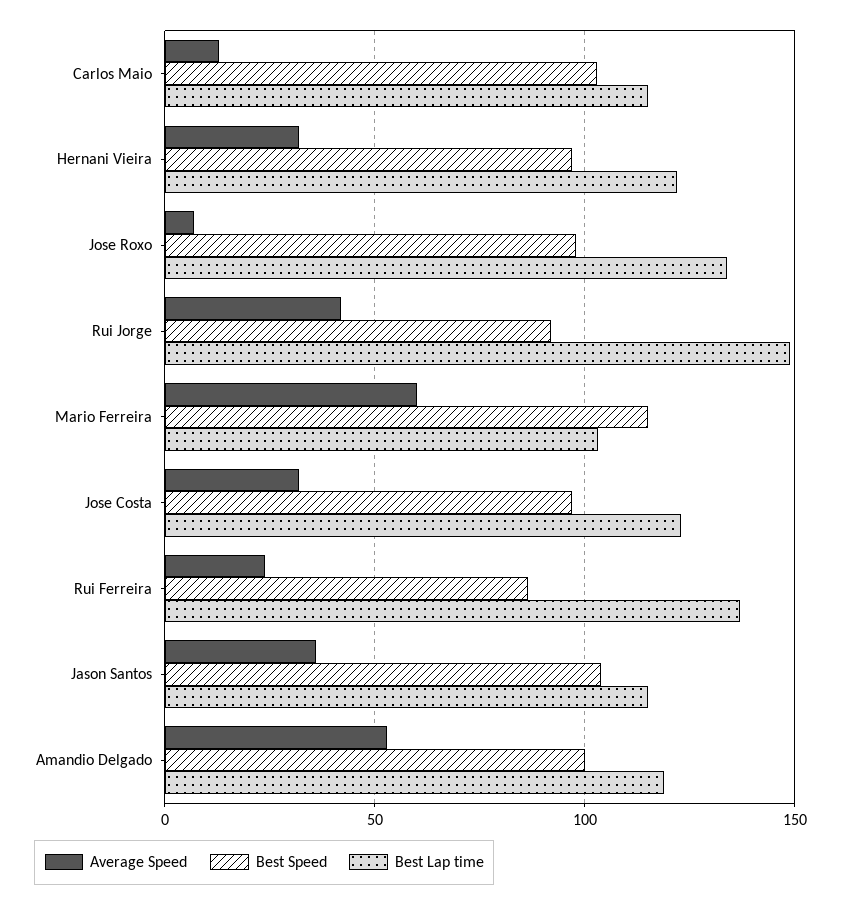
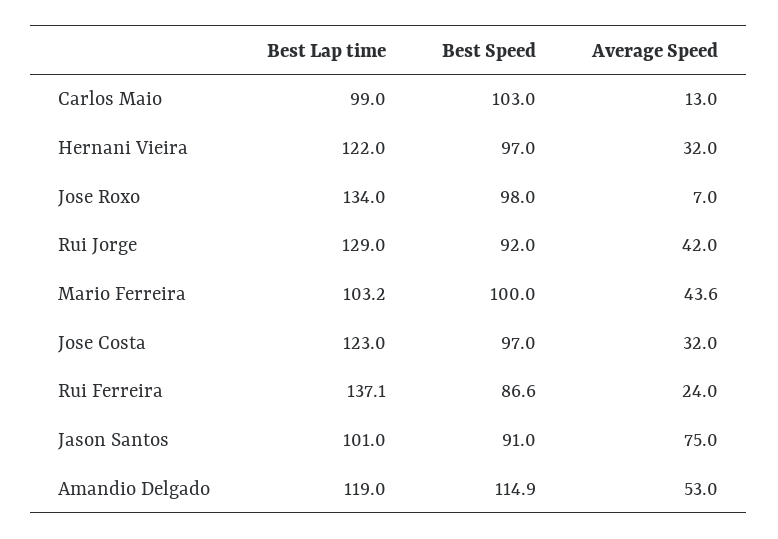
  {
    "Average Speed": {
      "Carlos Maio": 13,
      "Hernani Vieira": 32,
      "Jose Roxo": 7,
      "Rui Jorge": 42,
-     "Mario Ferreira": 60,
+     "Mario Ferreira": 43.6,
      "Jose Costa": 32,
      "Rui Ferreira": 24,
-     "Jason Santos": 35,
+     "Jason Santos": 75,
      "Amandio Delgado": 53
    },
    "Best Speed": {
      "Carlos Maio": 103,
      "Hernani Vieira": 97,
      "Jose Roxo": 98,
      "Rui Jorge": 92,
-     "Mario Ferreira": 115,
+     "Mario Ferreira": 100,
      "Jose Costa": 97,
      "Rui Ferreira": 86.6,
-     "Jason Santos": 105,
+     "Jason Santos": 91,
-     "Amandio Delgado": 100
+     "Amandio Delgado": 114.9
    },
    "Best Lap time": {
-     "Carlos Maio": 115,
+     "Carlos Maio": 99,
      "Hernani Vieira": 122,
      "Jose Roxo": 134,
-     "Rui Jorge": 150,
+     "Rui Jorge": 129,
      "Mario Ferreira": 103.2,
      "Jose Costa": 123,
      "Rui Ferreira": 137.1,
-     "Jason Santos": 115,
+     "Jason Santos": 101,
      "Amandio Delgado": 119
    }
  }

